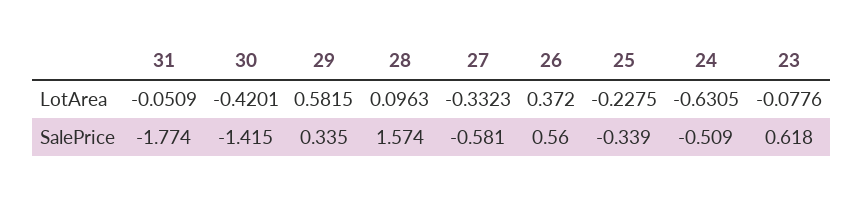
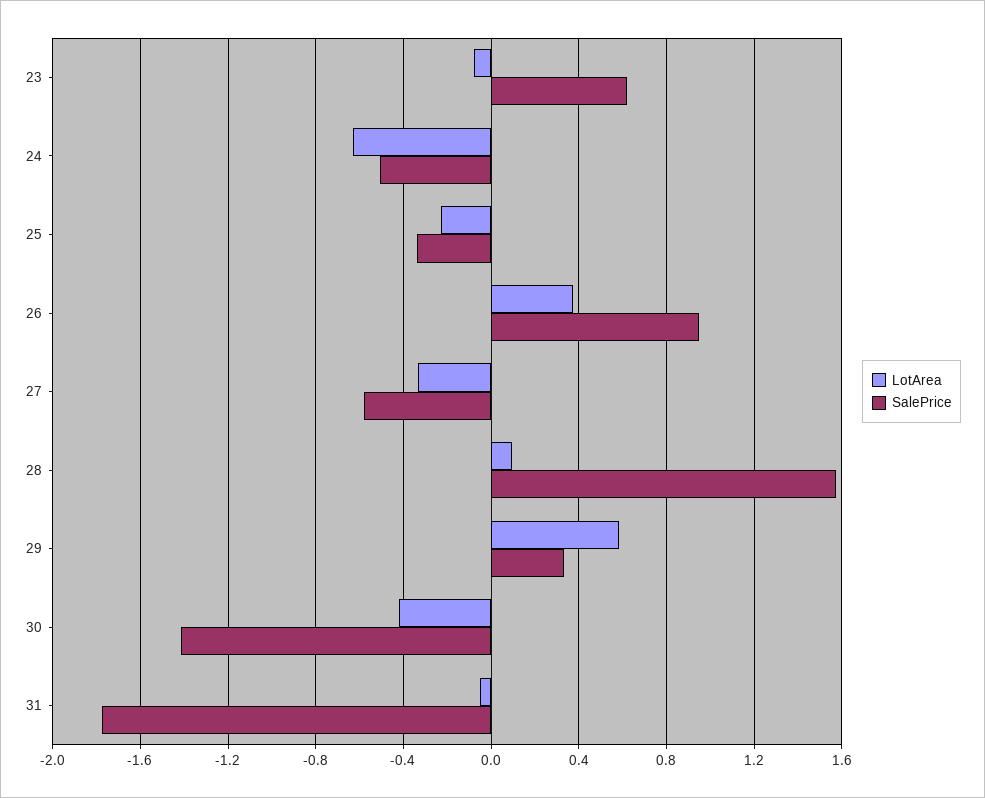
  {
    "LotArea": {
      "31": -0.0509,
      "30": -0.4201,
      "29": 0.5815,
      "28": 0.0963,
      "27": -0.3323,
      "26": 0.372,
      "25": -0.2275,
      "24": -0.6305,
      "23": -0.0776
    },
    "SalePrice": {
      "31": -1.774,
      "30": -1.415,
      "29": 0.335,
      "28": 1.574,
      "27": -0.581,
-     "26": 0.56,
+     "26": 0.95,
      "25": -0.339,
      "24": -0.509,
      "23": 0.618
    }
  }

